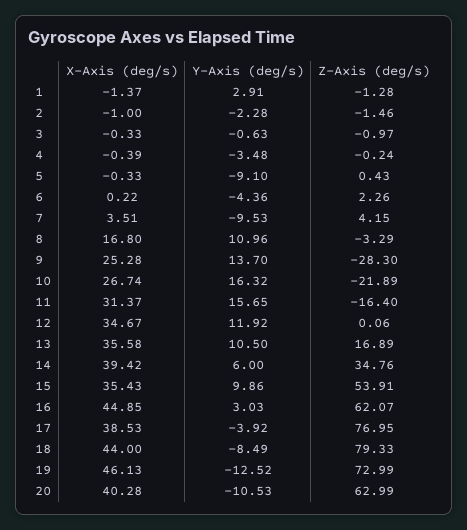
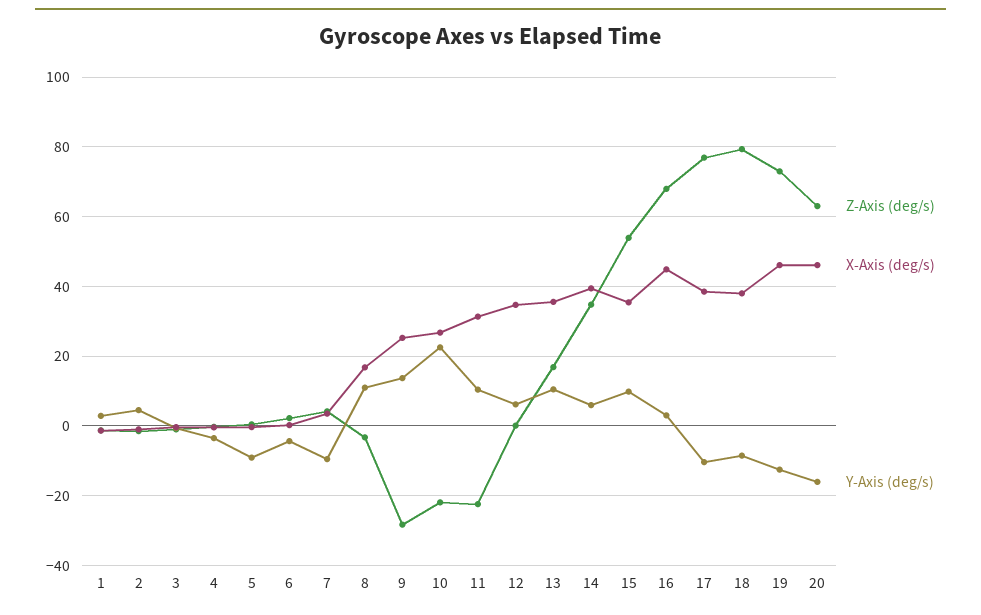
  {
    "X-Axis (deg/s)": {
      "1": -1.37,
      "2": -1,
      "3": -0.33,
      "4": -0.39,
      "5": -0.33,
      "6": 0.22,
      "7": 3.51,
      "8": 16.8,
      "9": 25.28,
      "10": 26.74,
      "11": 31.37,
      "12": 34.67,
      "13": 35.58,
      "14": 39.42,
      "15": 35.43,
      "16": 44.85,
      "17": 38.53,
-     "18": 44,
+     "18": 38,
      "19": 46.13,
-     "20": 40.28
+     "20": 46
    },
    "Y-Axis (deg/s)": {
      "1": 2.91,
-     "2": -2.28,
+     "2": 4,
      "3": -0.63,
      "4": -3.48,
      "5": -9.1,
      "6": -4.36,
      "7": -9.53,
      "8": 10.96,
      "9": 13.7,
-     "10": 16.32,
+     "10": 22,
-     "11": 15.65,
+     "11": 10,
-     "12": 11.92,
+     "12": 6,
      "13": 10.5,
      "14": 6,
      "15": 9.86,
      "16": 3.03,
-     "17": -3.92,
+     "17": -10,
      "18": -8.49,
      "19": -12.52,
-     "20": -10.53
+     "20": -16
    },
    "Z-Axis (deg/s)": {
      "1": -1.28,
      "2": -1.46,
      "3": -0.97,
      "4": -0.24,
      "5": 0.43,
      "6": 2.26,
      "7": 4.15,
      "8": -3.29,
      "9": -28.3,
      "10": -21.89,
-     "11": -16.4,
+     "11": -22,
      "12": 0.06,
      "13": 16.89,
      "14": 34.76,
      "15": 53.91,
-     "16": 62.07,
+     "16": 68,
      "17": 76.95,
      "18": 79.33,
      "19": 72.99,
      "20": 62.99
    }
  }

